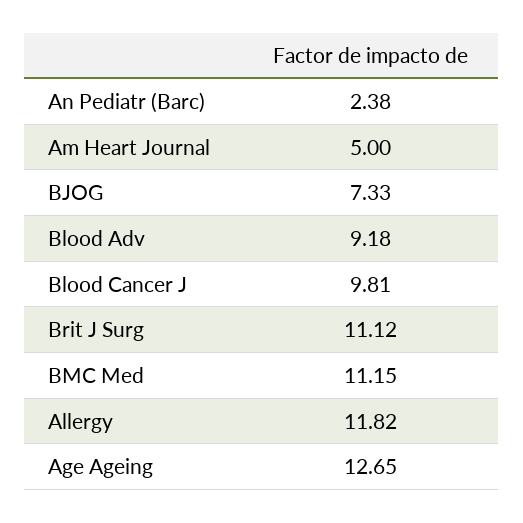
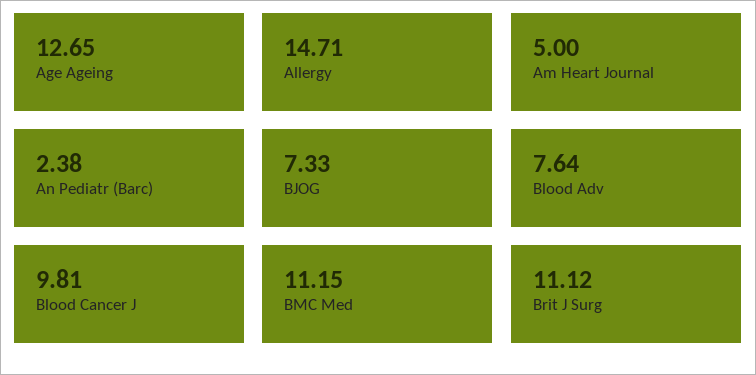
  {
    "An Pediatr (Barc)": 2.38,
    "Am Heart Journal": 5,
    "BJOG": 7.33,
-   "Blood Adv": 9.18,
+   "Blood Adv": 7.64,
    "Blood Cancer J": 9.81,
    "Brit J Surg": 11.12,
    "BMC Med": 11.15,
-   "Allergy": 11.82,
+   "Allergy": 14.71,
    "Age Ageing": 12.65
  }

